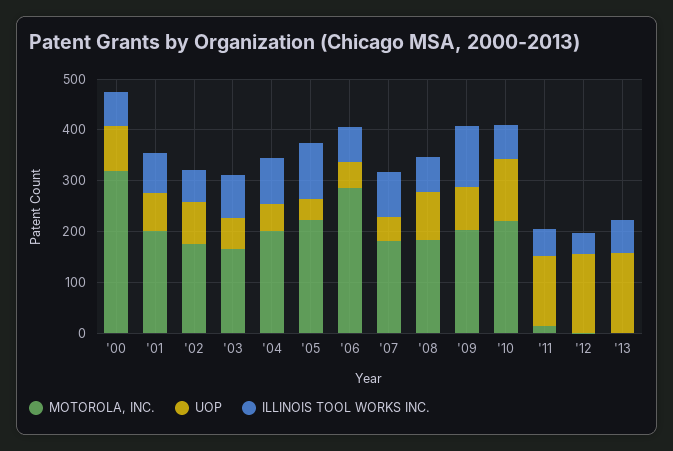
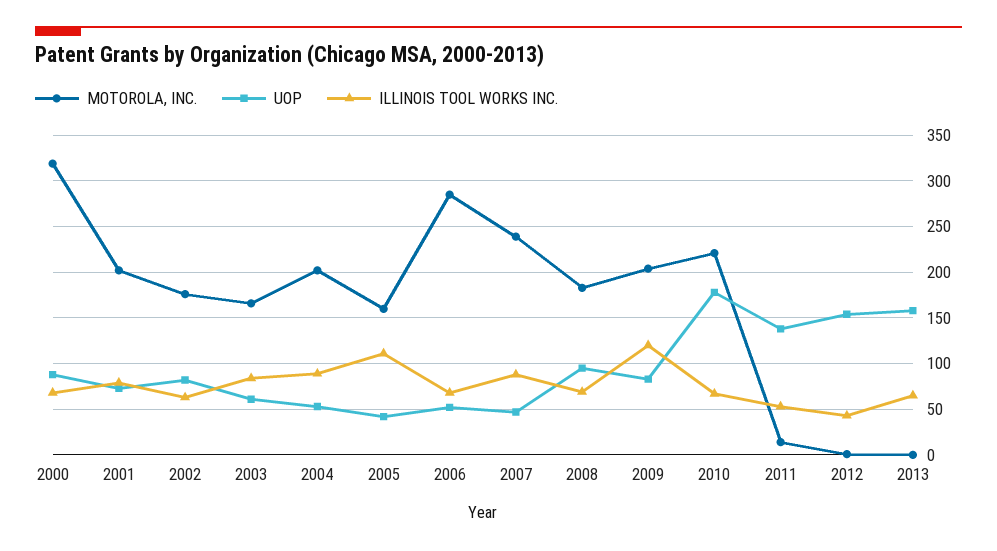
  {
    "MOTOROLA, INC.": {
      "'00": 320,
      "'01": 200,
      "'02": 180,
      "'03": 170,
      "'04": 200,
-     "'05": 220,
+     "'05": 160,
      "'06": 290,
-     "'07": 180,
+     "'07": 240,
      "'08": 180,
      "'09": 200,
      "'10": 220,
      "'11": 10,
      "'12": 0,
      "'13": 0
    },
    "UOP": {
      "'00": 90,
      "'01": 70,
      "'02": 80,
      "'03": 60,
      "'04": 50,
      "'05": 40,
      "'06": 50,
      "'07": 50,
      "'08": 100,
      "'09": 80,
-     "'10": 120,
+     "'10": 180,
      "'11": 140,
      "'12": 150,
      "'13": 160
    },
    "ILLINOIS TOOL WORKS INC.": {
      "'00": 70,
      "'01": 80,
      "'02": 60,
      "'03": 80,
      "'04": 90,
      "'05": 110,
      "'06": 70,
      "'07": 90,
      "'08": 70,
      "'09": 120,
      "'10": 70,
      "'11": 50,
      "'12": 40,
      "'13": 70
    }
  }

